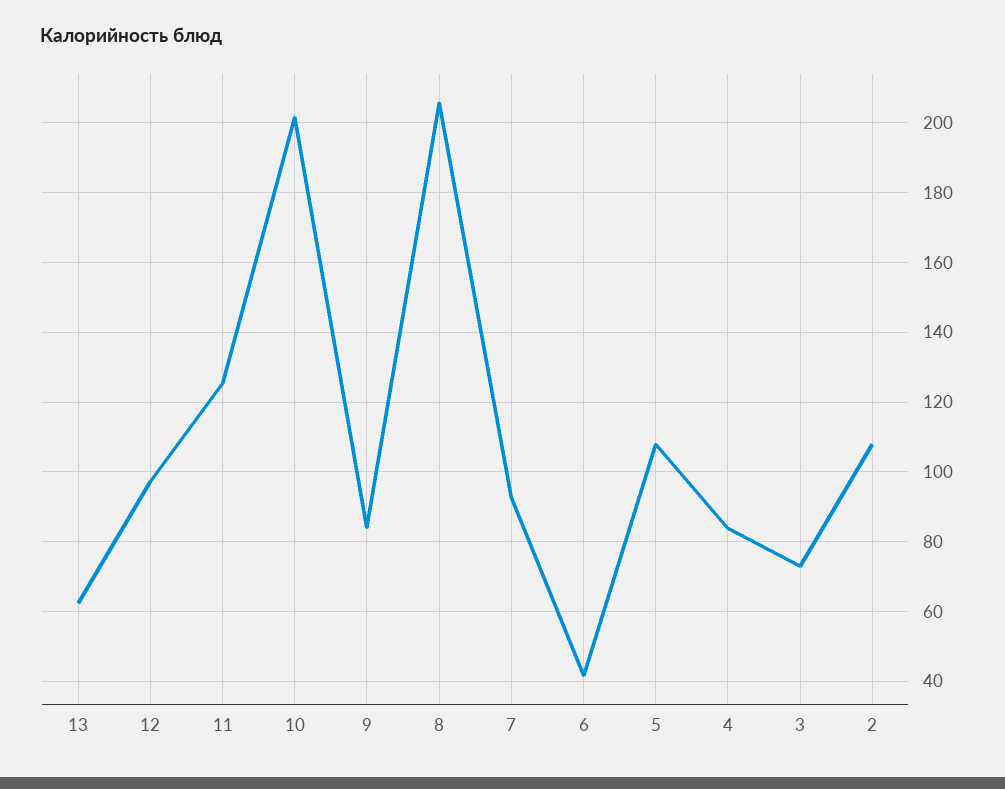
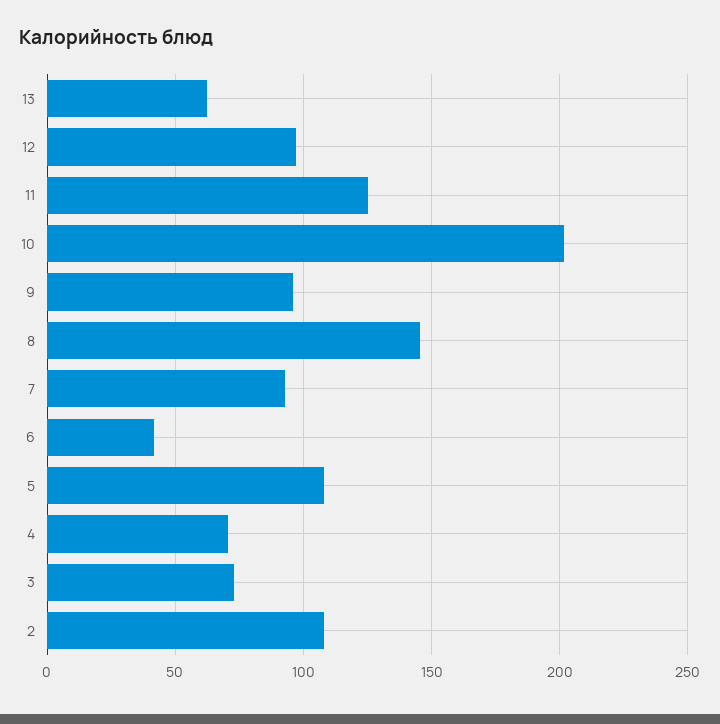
  {
    "13": 62,
    "12": 98,
    "11": 126,
    "10": 202,
-   "9": 84,
+   "9": 95,
-   "8": 206,
+   "8": 145,
    "7": 92,
    "6": 42,
    "5": 108,
-   "4": 84,
+   "4": 70,
    "3": 72,
    "2": 108
  }

